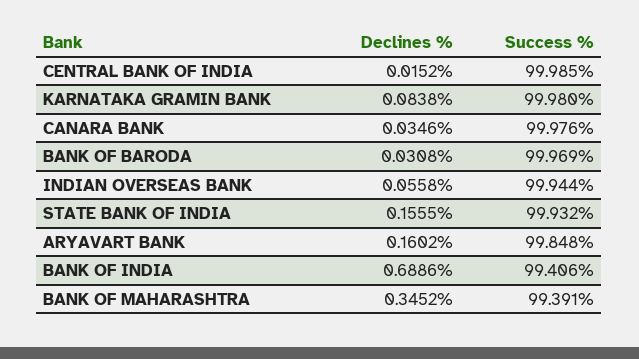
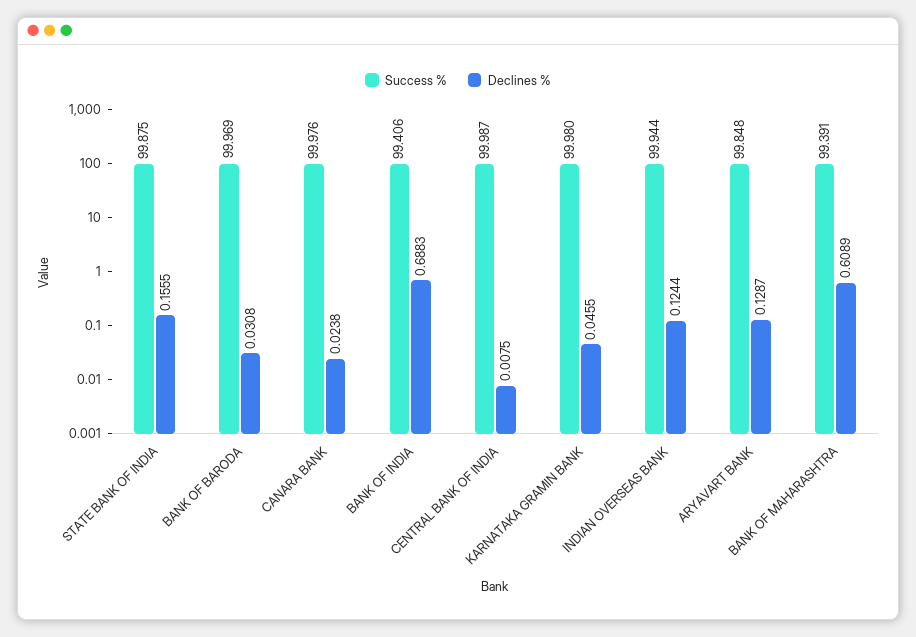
  {
    "Declines %": {
-     "CENTRAL BANK OF INDIA": 0.0152,
+     "CENTRAL BANK OF INDIA": 0.0075,
-     "KARNATAKA GRAMIN BANK": 0.0838,
+     "KARNATAKA GRAMIN BANK": 0.0455,
-     "CANARA BANK": 0.0346,
+     "CANARA BANK": 0.0238,
      "BANK OF BARODA": 0.0308,
-     "INDIAN OVERSEAS BANK": 0.0558,
+     "INDIAN OVERSEAS BANK": 0.1244,
      "STATE BANK OF INDIA": 0.1555,
-     "ARYAVART BANK": 0.1602,
+     "ARYAVART BANK": 0.1287,
-     "BANK OF INDIA": 0.6886,
+     "BANK OF INDIA": 0.6883,
-     "BANK OF MAHARASHTRA": 0.3452
+     "BANK OF MAHARASHTRA": 0.6089
    },
    "Success %": {
-     "CENTRAL BANK OF INDIA": 99.985,
+     "CENTRAL BANK OF INDIA": 99.987,
      "KARNATAKA GRAMIN BANK": 99.98,
      "CANARA BANK": 99.976,
      "BANK OF BARODA": 99.969,
      "INDIAN OVERSEAS BANK": 99.944,
-     "STATE BANK OF INDIA": 99.932,
+     "STATE BANK OF INDIA": 99.875,
      "ARYAVART BANK": 99.848,
      "BANK OF INDIA": 99.406,
      "BANK OF MAHARASHTRA": 99.391
    }
  }

